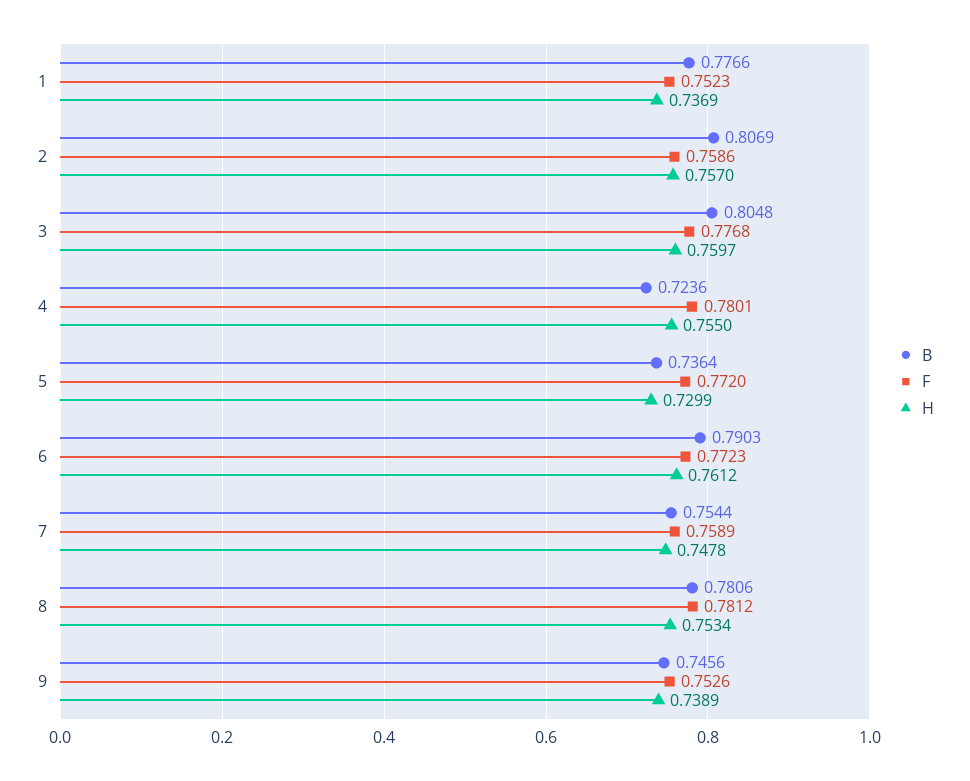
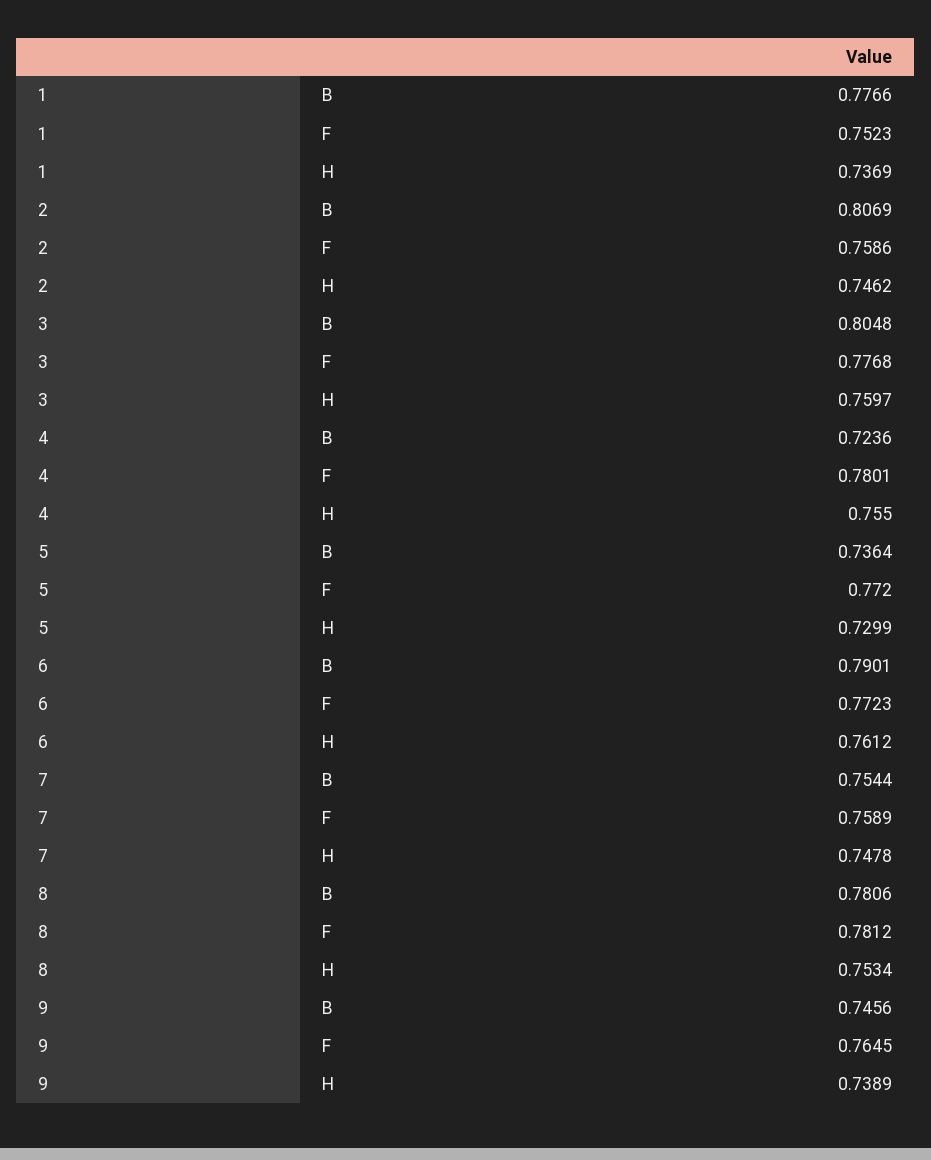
  {
    "B": {
      "1": 0.7766,
      "2": 0.8069,
      "3": 0.8048,
      "4": 0.7236,
      "5": 0.7364,
-     "6": 0.7903,
+     "6": 0.7901,
      "7": 0.7544,
      "8": 0.7806,
      "9": 0.7456
    },
    "F": {
      "1": 0.7523,
      "2": 0.7586,
      "3": 0.7768,
      "4": 0.7801,
      "5": 0.772,
      "6": 0.7723,
      "7": 0.7589,
      "8": 0.7812,
-     "9": 0.7526
+     "9": 0.7645
    },
    "H": {
      "1": 0.7369,
-     "2": 0.757,
+     "2": 0.7462,
      "3": 0.7597,
      "4": 0.755,
      "5": 0.7299,
      "6": 0.7612,
      "7": 0.7478,
      "8": 0.7534,
      "9": 0.7389
    }
  }

